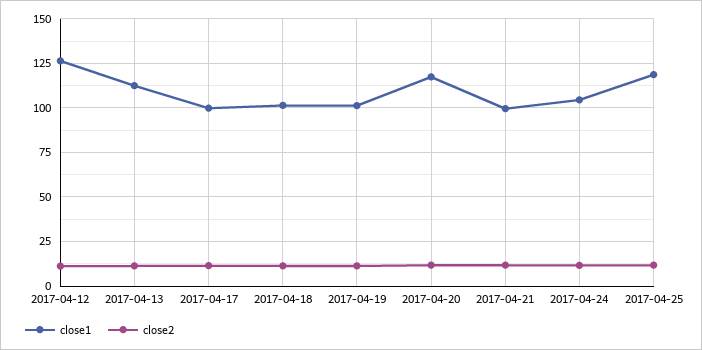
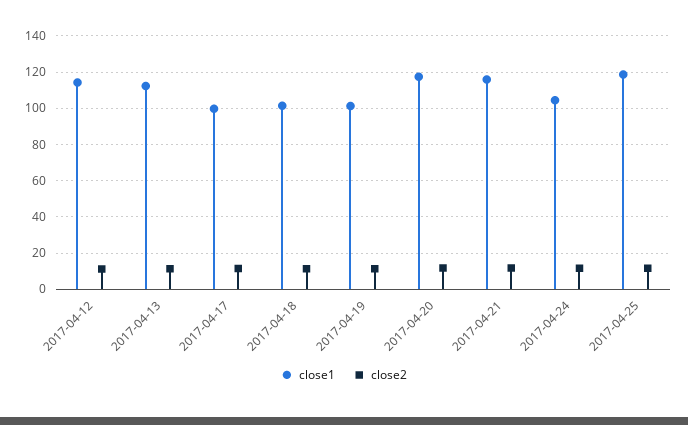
  {
    "close1": {
-     "2017-04-12": 125,
+     "2017-04-12": 115,
      "2017-04-13": 110,
      "2017-04-17": 100,
      "2017-04-18": 100,
      "2017-04-19": 100,
      "2017-04-20": 115,
-     "2017-04-21": 100,
+     "2017-04-21": 115,
      "2017-04-24": 105,
      "2017-04-25": 120
    },
    "close2": {
      "2017-04-12": 10,
      "2017-04-13": 10,
      "2017-04-17": 10,
      "2017-04-18": 10,
      "2017-04-19": 10,
      "2017-04-20": 10,
      "2017-04-21": 10,
      "2017-04-24": 10,
      "2017-04-25": 10
    }
  }

